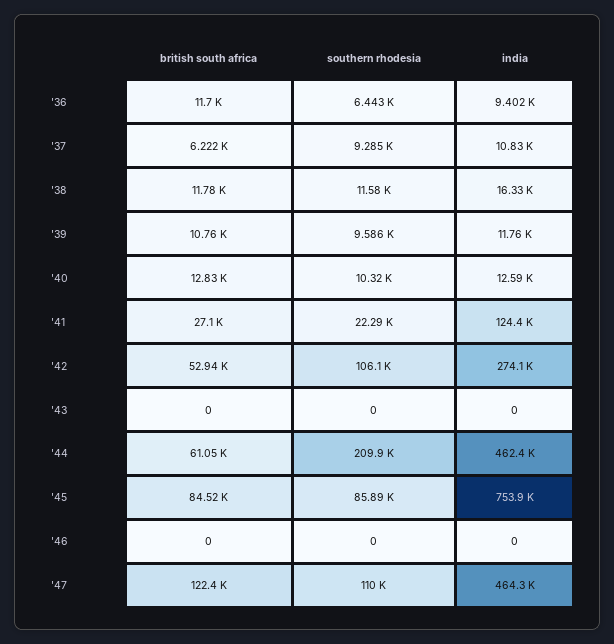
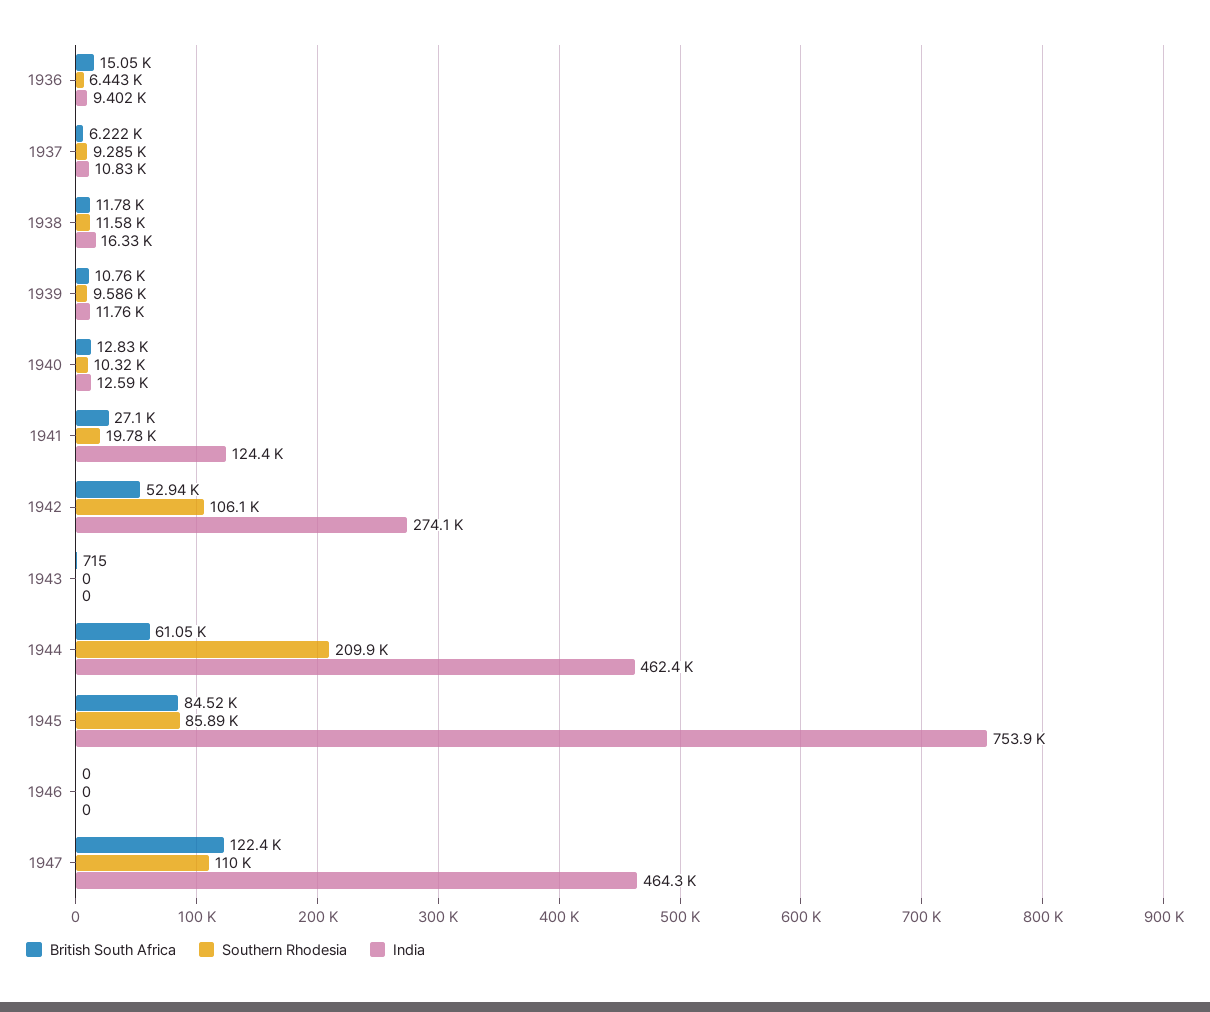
  {
    "british south africa": {
-     "'36": 11700,
+     "'36": 15050,
      "'37": 6222,
      "'38": 11780,
      "'39": 10760,
      "'40": 12830,
      "'41": 27100,
      "'42": 52940,
-     "'43": 0,
+     "'43": 715,
      "'44": 61050,
      "'45": 84520,
      "'46": 0,
      "'47": 122400
    },
    "southern rhodesia": {
      "'36": 6443,
      "'37": 9285,
      "'38": 11580,
      "'39": 9586,
      "'40": 10320,
-     "'41": 22290,
+     "'41": 19780,
      "'42": 106100,
      "'43": 0,
      "'44": 209900,
      "'45": 85890,
      "'46": 0,
      "'47": 110000
    },
    "india": {
      "'36": 9402,
      "'37": 10830,
      "'38": 16330,
      "'39": 11760,
      "'40": 12590,
      "'41": 124400,
      "'42": 274100,
      "'43": 0,
      "'44": 462400,
      "'45": 753900,
      "'46": 0,
      "'47": 464300
    }
  }

